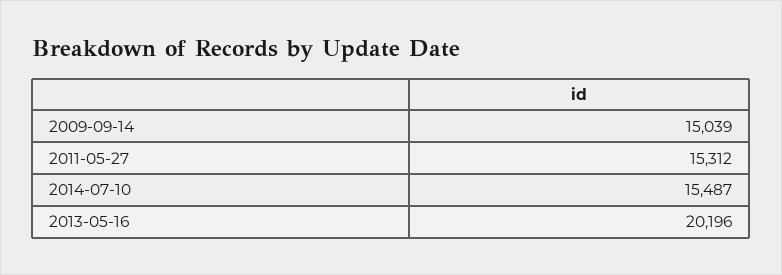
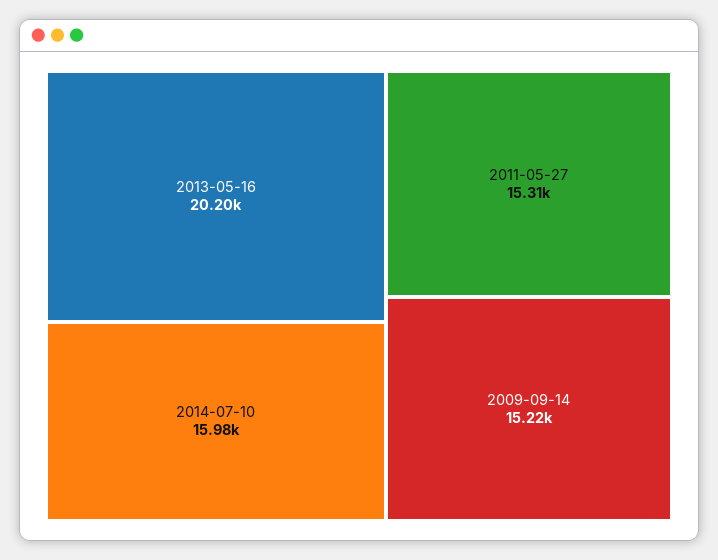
  {
-   "2009-09-14": 15039,
+   "2009-09-14": 15220,
    "2011-05-27": 15312,
-   "2014-07-10": 15487,
+   "2014-07-10": 15980,
    "2013-05-16": 20196
  }

